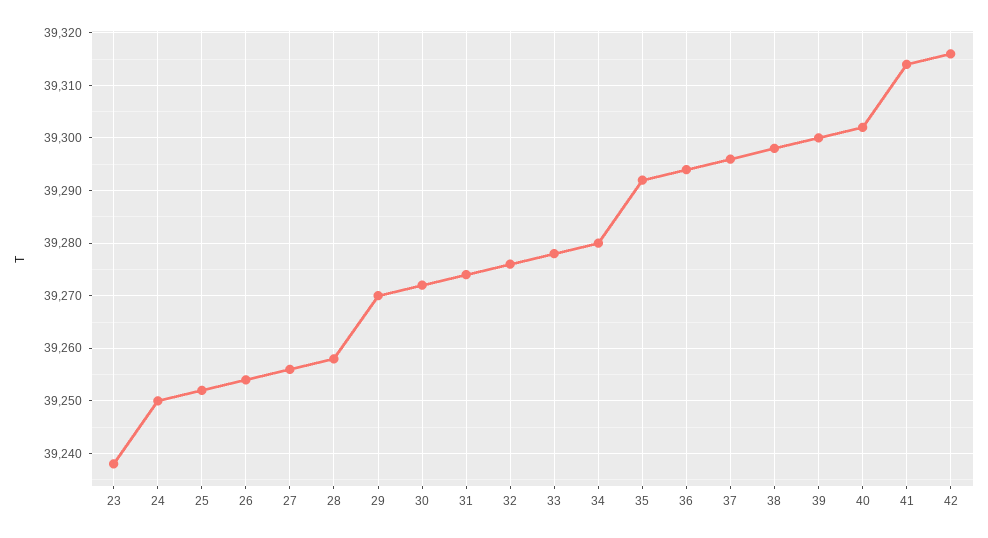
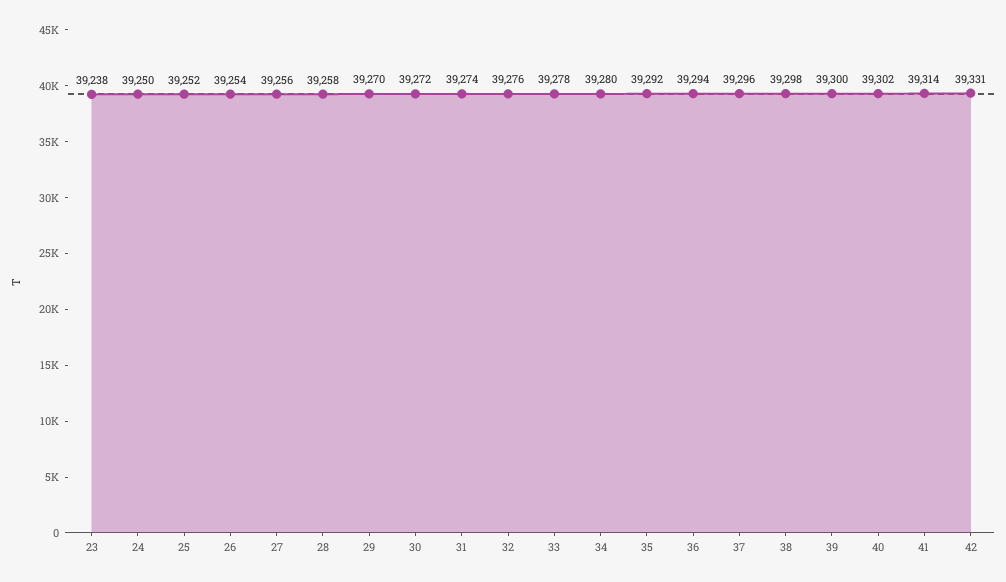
  {
    "23": 39238,
    "24": 39250,
    "25": 39252,
    "26": 39254,
    "27": 39256,
    "28": 39258,
    "29": 39270,
    "30": 39272,
    "31": 39274,
    "32": 39276,
    "33": 39278,
    "34": 39280,
    "35": 39292,
    "36": 39294,
    "37": 39296,
    "38": 39298,
    "39": 39300,
    "40": 39302,
    "41": 39314,
-   "42": 39315
+   "42": 39331
  }

